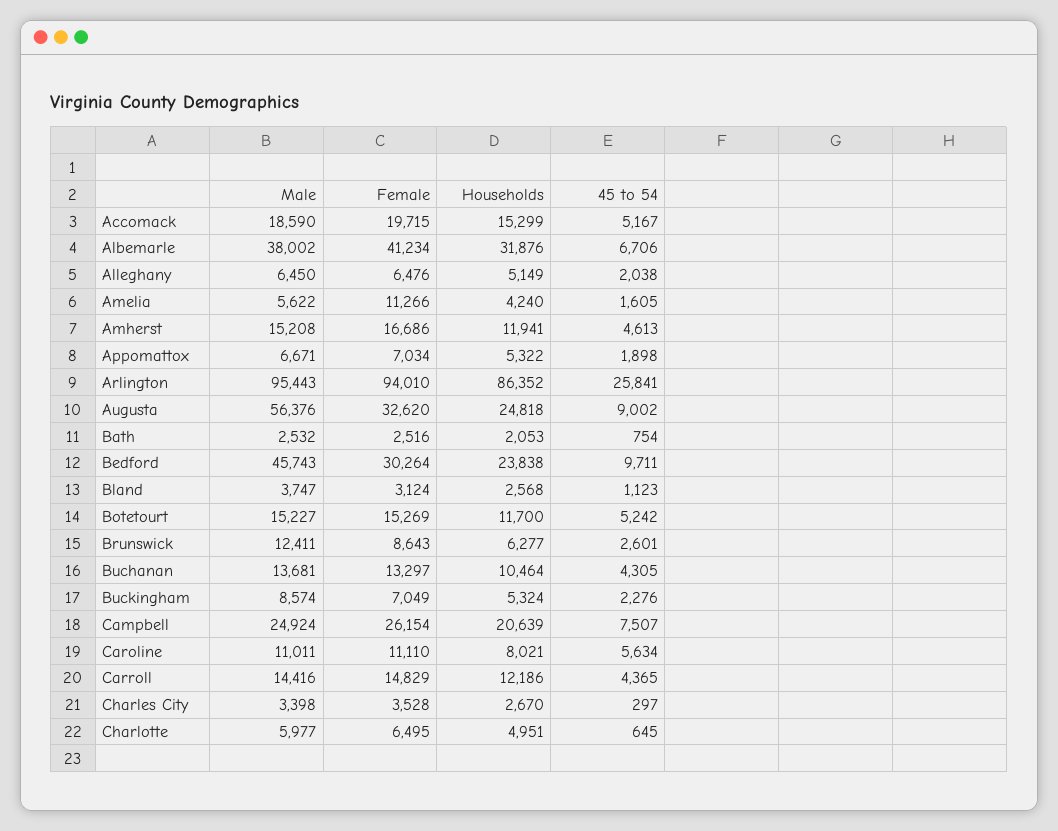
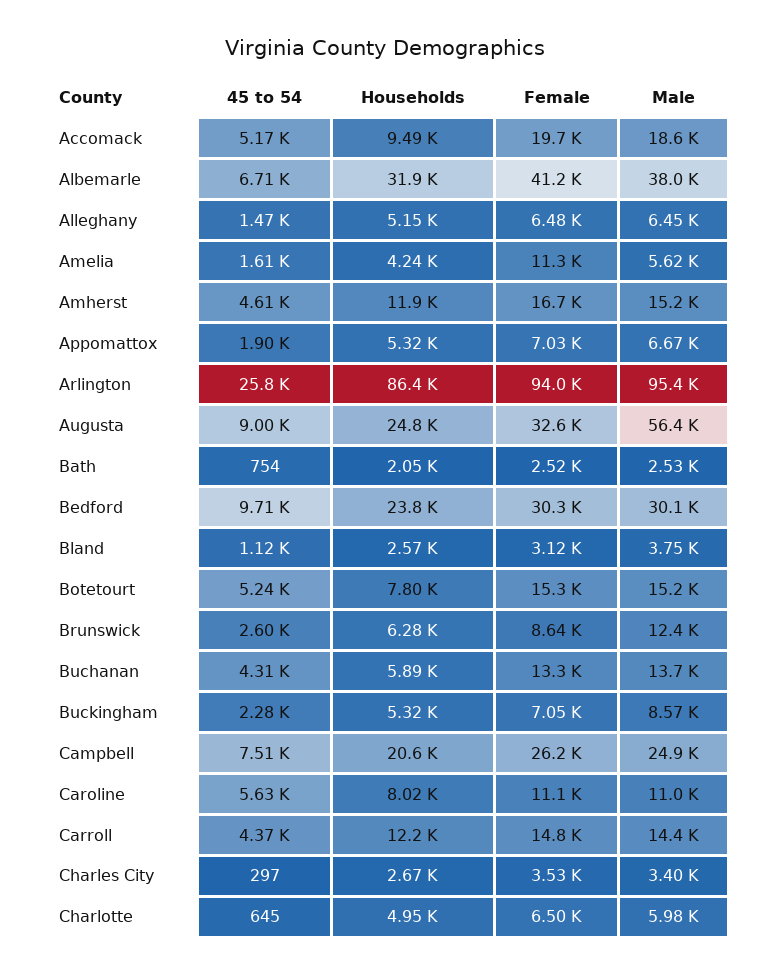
  {
    "Male": {
      "Accomack": 18590,
      "Albemarle": 38002,
      "Alleghany": 6450,
      "Amelia": 5622,
      "Amherst": 15208,
      "Appomattox": 6671,
      "Arlington": 95443,
      "Augusta": 56376,
      "Bath": 2532,
-     "Bedford": 45743,
+     "Bedford": 30100,
      "Bland": 3747,
      "Botetourt": 15227,
      "Brunswick": 12411,
      "Buchanan": 13681,
      "Buckingham": 8574,
      "Campbell": 24924,
      "Caroline": 11011,
      "Carroll": 14416,
      "Charles City": 3398,
      "Charlotte": 5977
    },
    "Female": {
      "Accomack": 19715,
      "Albemarle": 41234,
      "Alleghany": 6476,
      "Amelia": 11266,
      "Amherst": 16686,
      "Appomattox": 7034,
      "Arlington": 94010,
      "Augusta": 32620,
      "Bath": 2516,
      "Bedford": 30264,
      "Bland": 3124,
      "Botetourt": 15269,
      "Brunswick": 8643,
      "Buchanan": 13297,
      "Buckingham": 7049,
      "Campbell": 26154,
      "Caroline": 11110,
      "Carroll": 14829,
      "Charles City": 3528,
      "Charlotte": 6495
    },
    "Households": {
-     "Accomack": 15299,
+     "Accomack": 9490,
      "Albemarle": 31876,
      "Alleghany": 5149,
      "Amelia": 4240,
      "Amherst": 11941,
      "Appomattox": 5322,
      "Arlington": 86352,
      "Augusta": 24818,
      "Bath": 2053,
      "Bedford": 23838,
      "Bland": 2568,
-     "Botetourt": 11700,
+     "Botetourt": 7800,
      "Brunswick": 6277,
-     "Buchanan": 10464,
+     "Buchanan": 5890,
      "Buckingham": 5324,
      "Campbell": 20639,
      "Caroline": 8021,
      "Carroll": 12186,
      "Charles City": 2670,
      "Charlotte": 4951
    },
    "45 to 54": {
      "Accomack": 5167,
      "Albemarle": 6706,
-     "Alleghany": 2038,
+     "Alleghany": 1470,
      "Amelia": 1605,
      "Amherst": 4613,
      "Appomattox": 1898,
      "Arlington": 25841,
      "Augusta": 9002,
      "Bath": 754,
      "Bedford": 9711,
      "Bland": 1123,
      "Botetourt": 5242,
      "Brunswick": 2601,
      "Buchanan": 4305,
      "Buckingham": 2276,
      "Campbell": 7507,
      "Caroline": 5634,
      "Carroll": 4365,
      "Charles City": 297,
      "Charlotte": 645
    }
  }

